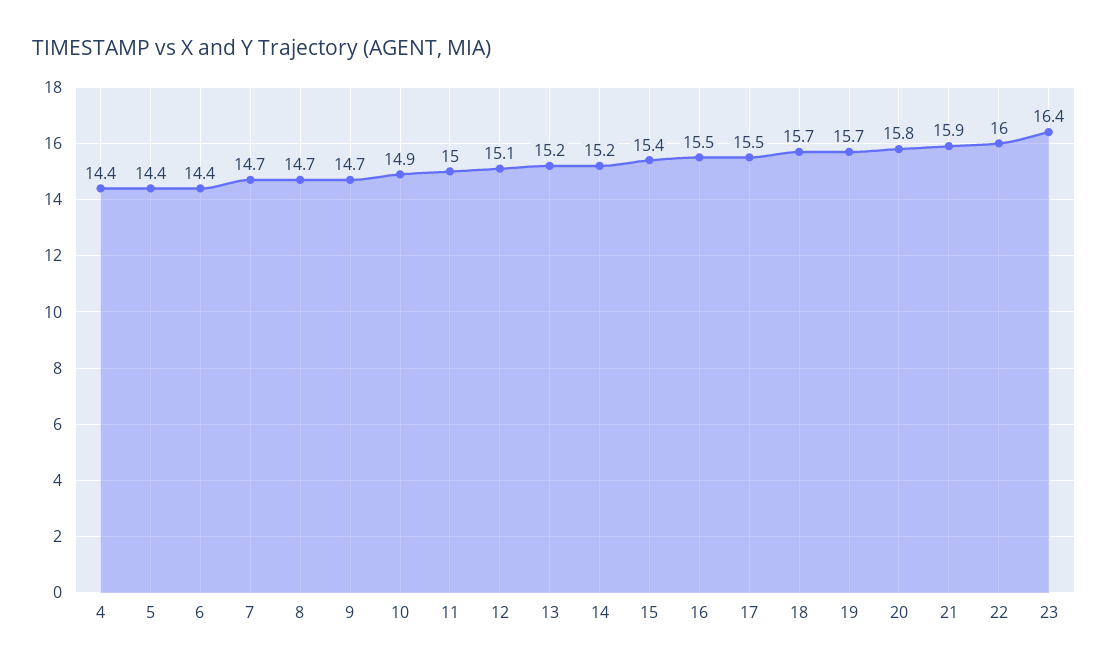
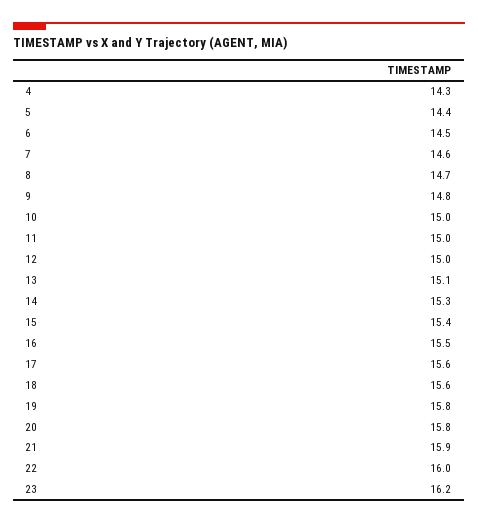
  {
-   "4": 14.4,
+   "4": 14.3,
    "5": 14.4,
-   "6": 14.4,
+   "6": 14.5,
-   "7": 14.7,
+   "7": 14.6,
    "8": 14.7,
-   "9": 14.7,
+   "9": 14.8,
-   "10": 14.9,
+   "10": 15,
    "11": 15,
-   "12": 15.1,
+   "12": 15,
-   "13": 15.2,
+   "13": 15.1,
-   "14": 15.2,
+   "14": 15.3,
    "15": 15.4,
    "16": 15.5,
-   "17": 15.5,
+   "17": 15.6,
-   "18": 15.7,
+   "18": 15.6,
-   "19": 15.7,
+   "19": 15.8,
    "20": 15.8,
    "21": 15.9,
    "22": 16,
-   "23": 16.4
+   "23": 16.2
  }

